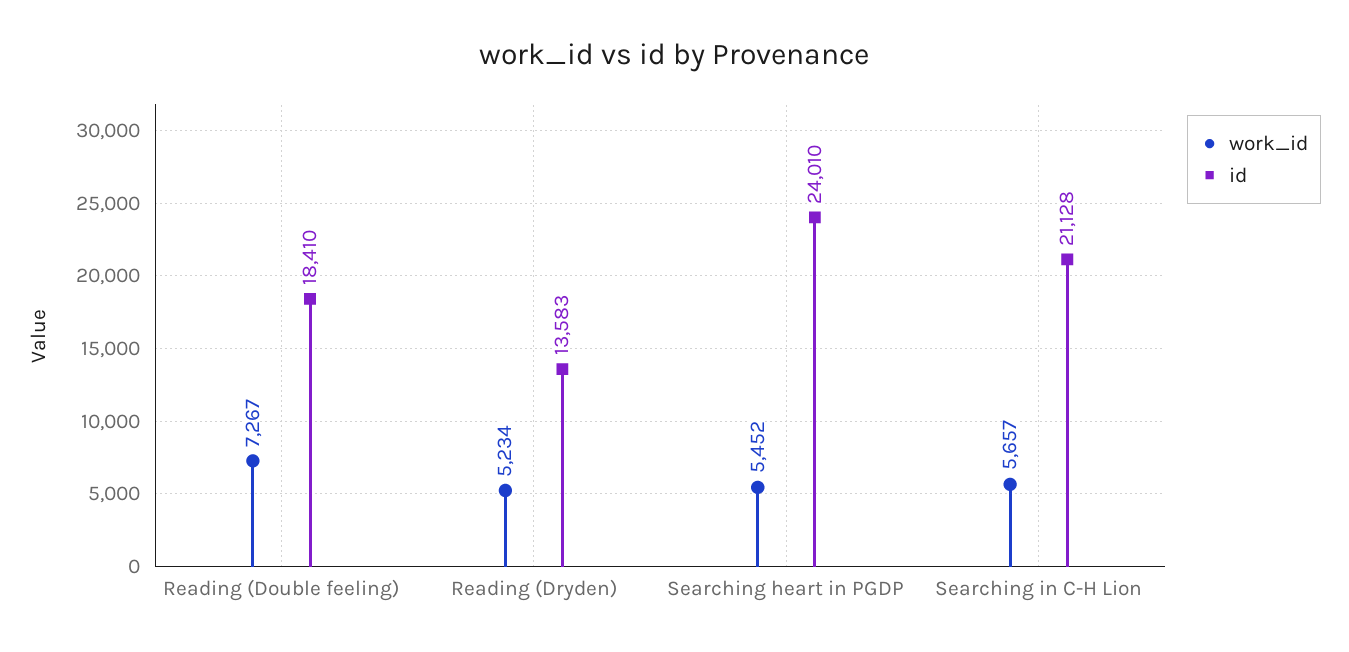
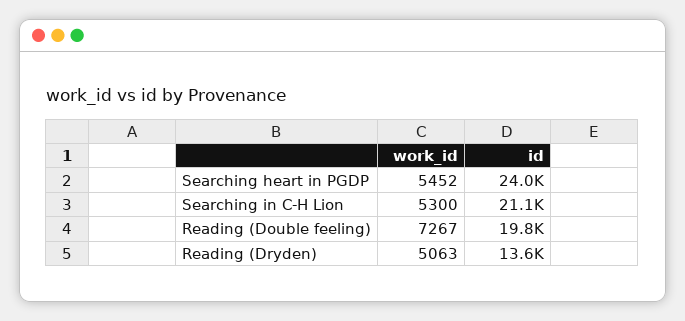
  {
    "work_id": {
      "Reading (Double feeling)": 7267,
-     "Reading (Dryden)": 5234,
+     "Reading (Dryden)": 5063,
      "Searching heart in PGDP": 5452,
-     "Searching in C-H Lion": 5657
+     "Searching in C-H Lion": 5300
    },
    "id": {
-     "Reading (Double feeling)": 18410,
+     "Reading (Double feeling)": 19800,
      "Reading (Dryden)": 13583,
      "Searching heart in PGDP": 24010,
      "Searching in C-H Lion": 21128
    }
  }

